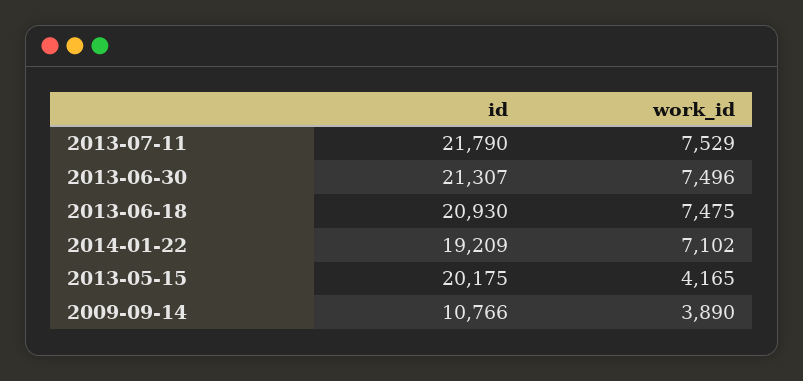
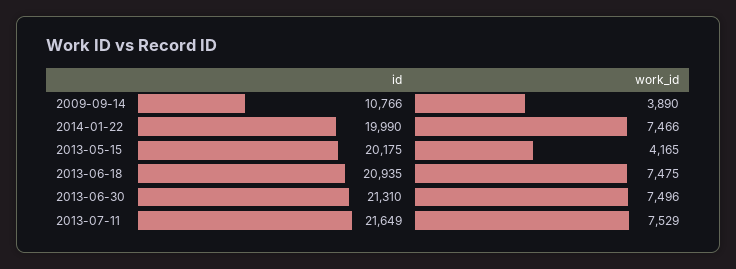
  {
    "id": {
-     "2013-07-11": 21790,
+     "2013-07-11": 21649,
-     "2013-06-30": 21307,
+     "2013-06-30": 21310,
-     "2013-06-18": 20930,
+     "2013-06-18": 20935,
-     "2014-01-22": 19209,
+     "2014-01-22": 19990,
      "2013-05-15": 20175,
      "2009-09-14": 10766
    },
    "work_id": {
      "2013-07-11": 7529,
      "2013-06-30": 7496,
      "2013-06-18": 7475,
-     "2014-01-22": 7102,
+     "2014-01-22": 7466,
      "2013-05-15": 4165,
      "2009-09-14": 3890
    }
  }

